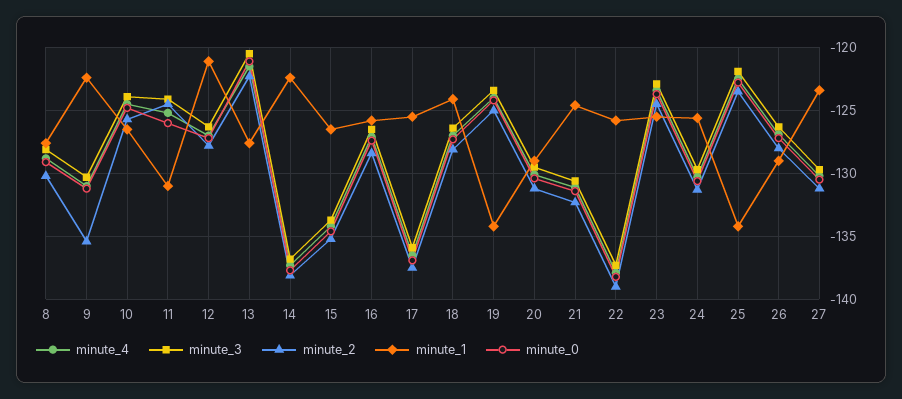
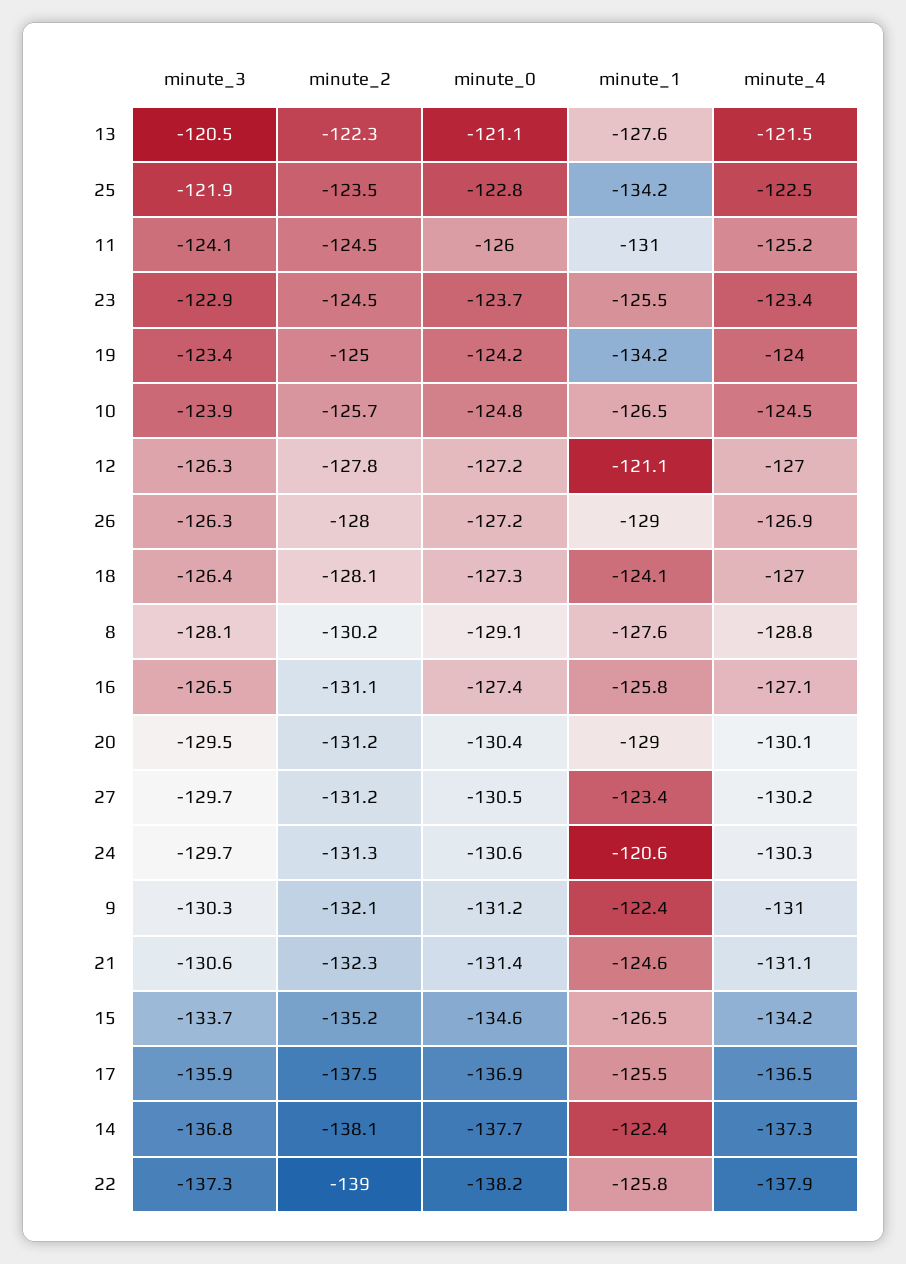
  {
    "minute_4": {
      "8": -128.8,
      "9": -131,
      "10": -124.5,
      "11": -125.2,
      "12": -127,
      "13": -121.5,
      "14": -137.3,
      "15": -134.2,
      "16": -127.1,
      "17": -136.5,
      "18": -127,
      "19": -124,
      "20": -130.1,
      "21": -131.1,
      "22": -137.9,
      "23": -123.4,
      "24": -130.3,
      "25": -122.5,
      "26": -126.9,
      "27": -130.2
    },
    "minute_3": {
      "8": -128.1,
      "9": -130.3,
      "10": -123.9,
      "11": -124.1,
      "12": -126.3,
      "13": -120.5,
      "14": -136.8,
      "15": -133.7,
      "16": -126.5,
      "17": -135.9,
      "18": -126.4,
      "19": -123.4,
      "20": -129.5,
      "21": -130.6,
      "22": -137.3,
      "23": -122.9,
      "24": -129.7,
      "25": -121.9,
      "26": -126.3,
      "27": -129.7
    },
    "minute_2": {
      "8": -130.2,
-     "9": -135.5,
+     "9": -132.1,
      "10": -125.7,
      "11": -124.5,
      "12": -127.8,
      "13": -122.3,
      "14": -138.1,
      "15": -135.2,
-     "16": -128.5,
+     "16": -131.1,
      "17": -137.5,
      "18": -128.1,
      "19": -125,
      "20": -131.2,
      "21": -132.3,
      "22": -139,
      "23": -124.5,
      "24": -131.3,
      "25": -123.5,
      "26": -128,
      "27": -131.2
    },
    "minute_1": {
      "8": -127.6,
      "9": -122.4,
      "10": -126.5,
      "11": -131,
      "12": -121.1,
      "13": -127.6,
      "14": -122.4,
      "15": -126.5,
      "16": -125.8,
      "17": -125.5,
      "18": -124.1,
      "19": -134.2,
      "20": -129,
      "21": -124.6,
      "22": -125.8,
      "23": -125.5,
-     "24": -125.5,
+     "24": -120.6,
      "25": -134.2,
      "26": -129,
      "27": -123.4
    },
    "minute_0": {
      "8": -129.1,
      "9": -131.2,
      "10": -124.8,
      "11": -126,
      "12": -127.2,
      "13": -121.1,
      "14": -137.7,
      "15": -134.6,
      "16": -127.4,
      "17": -136.9,
      "18": -127.3,
      "19": -124.2,
      "20": -130.4,
      "21": -131.4,
      "22": -138.2,
      "23": -123.7,
      "24": -130.6,
      "25": -122.8,
      "26": -127.2,
      "27": -130.5
    }
  }

